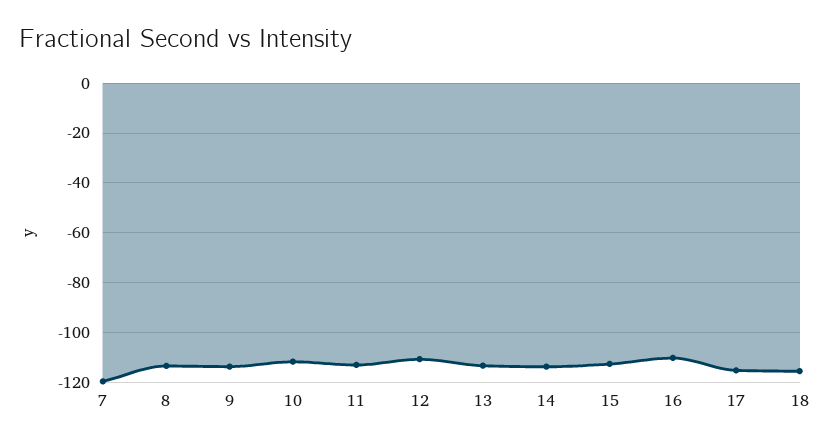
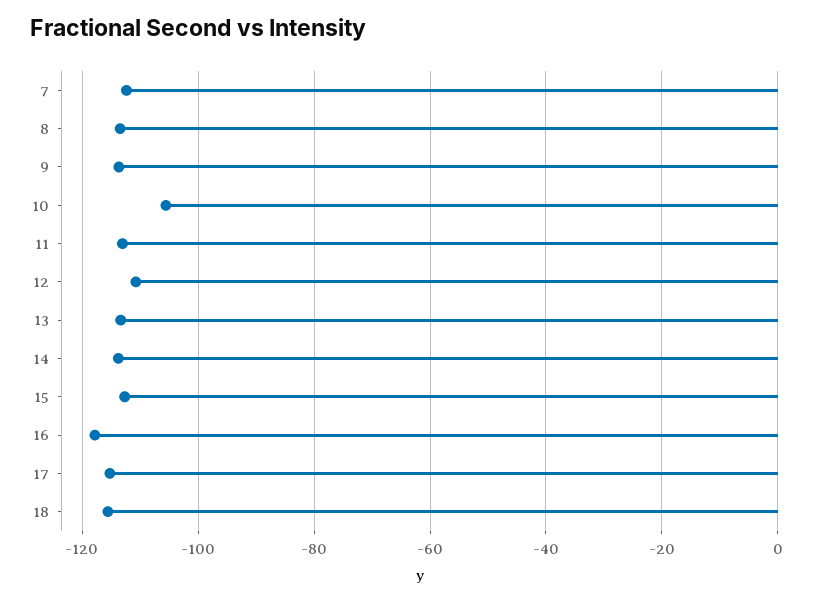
  {
-   "7": -120,
+   "7": -112,
    "8": -114,
    "9": -114,
-   "10": -112.5,
+   "10": -106,
    "11": -114,
    "12": -110,
    "13": -114,
    "14": -114,
    "15": -112,
-   "16": -110,
+   "16": -118,
    "17": -116,
    "18": -116
  }

